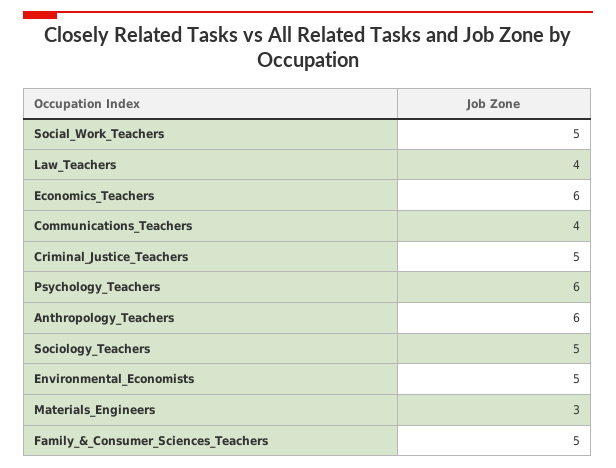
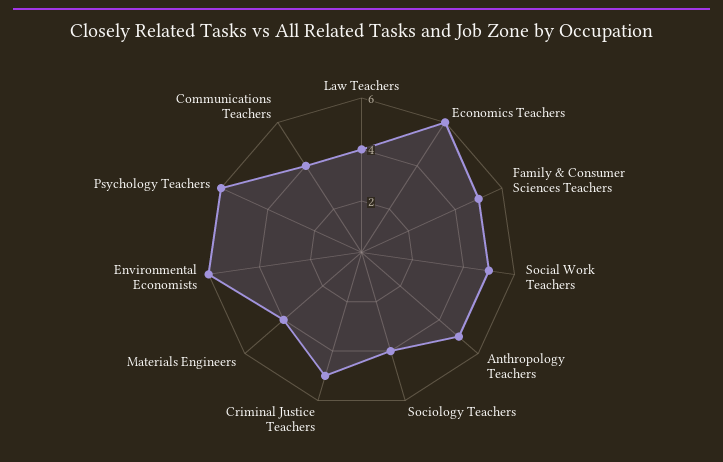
  {
    "Social_Work_Teachers": 5,
    "Law_Teachers": 4,
    "Economics_Teachers": 6,
    "Communications_Teachers": 4,
    "Criminal_Justice_Teachers": 5,
    "Psychology_Teachers": 6,
-   "Anthropology_Teachers": 6,
+   "Anthropology_Teachers": 5,
-   "Sociology_Teachers": 5,
+   "Sociology_Teachers": 4,
-   "Environmental_Economists": 5,
+   "Environmental_Economists": 6,
-   "Materials_Engineers": 3,
+   "Materials_Engineers": 4,
    "Family_&_Consumer_Sciences_Teachers": 5
  }

